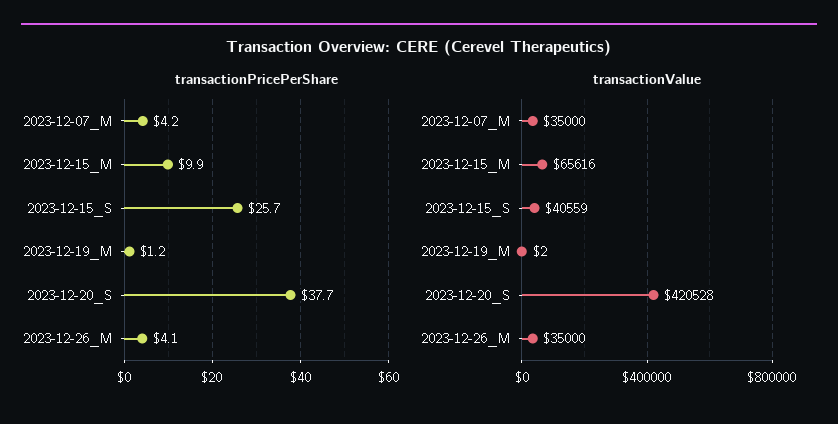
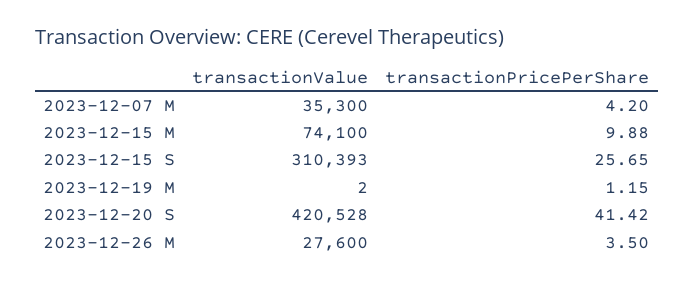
  {
    "transactionPricePerShare": {
      "2023-12-07_M": 4.2,
      "2023-12-15_M": 9.88,
      "2023-12-15_S": 25.65,
      "2023-12-19_M": 1.15,
-     "2023-12-20_S": 37.7,
+     "2023-12-20_S": 41.42,
-     "2023-12-26_M": 4.1
+     "2023-12-26_M": 3.5
    },
    "transactionValue": {
-     "2023-12-07_M": 35000,
+     "2023-12-07_M": 35300,
-     "2023-12-15_M": 65616,
+     "2023-12-15_M": 74100,
-     "2023-12-15_S": 40559,
+     "2023-12-15_S": 310393,
      "2023-12-19_M": 2,
      "2023-12-20_S": 420528,
-     "2023-12-26_M": 35000
+     "2023-12-26_M": 27600
    }
  }

